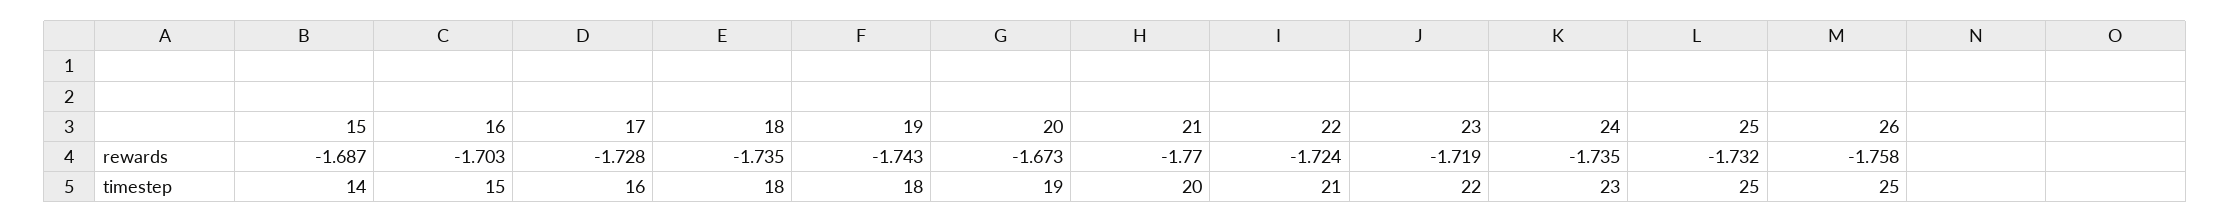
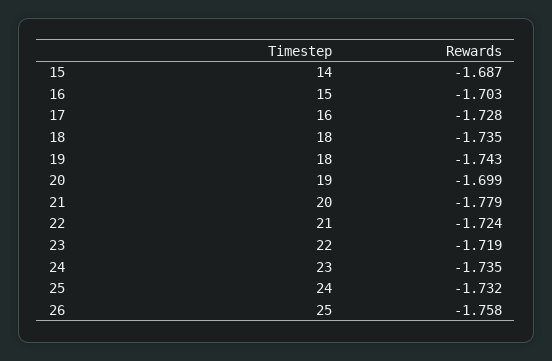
  {
    "15": {
      "rewards": -1.687,
      "timestep": 14
    },
    "16": {
      "rewards": -1.703,
      "timestep": 15
    },
    "17": {
      "rewards": -1.728,
      "timestep": 16
    },
    "18": {
      "rewards": -1.735,
      "timestep": 18
    },
    "19": {
      "rewards": -1.743,
      "timestep": 18
    },
    "20": {
-     "rewards": -1.673,
+     "rewards": -1.699,
      "timestep": 19
    },
    "21": {
-     "rewards": -1.77,
+     "rewards": -1.779,
      "timestep": 20
    },
    "22": {
      "rewards": -1.724,
      "timestep": 21
    },
    "23": {
      "rewards": -1.719,
      "timestep": 22
    },
    "24": {
      "rewards": -1.735,
      "timestep": 23
    },
    "25": {
      "rewards": -1.732,
-     "timestep": 25
+     "timestep": 24
    },
    "26": {
      "rewards": -1.758,
      "timestep": 25
    }
  }

